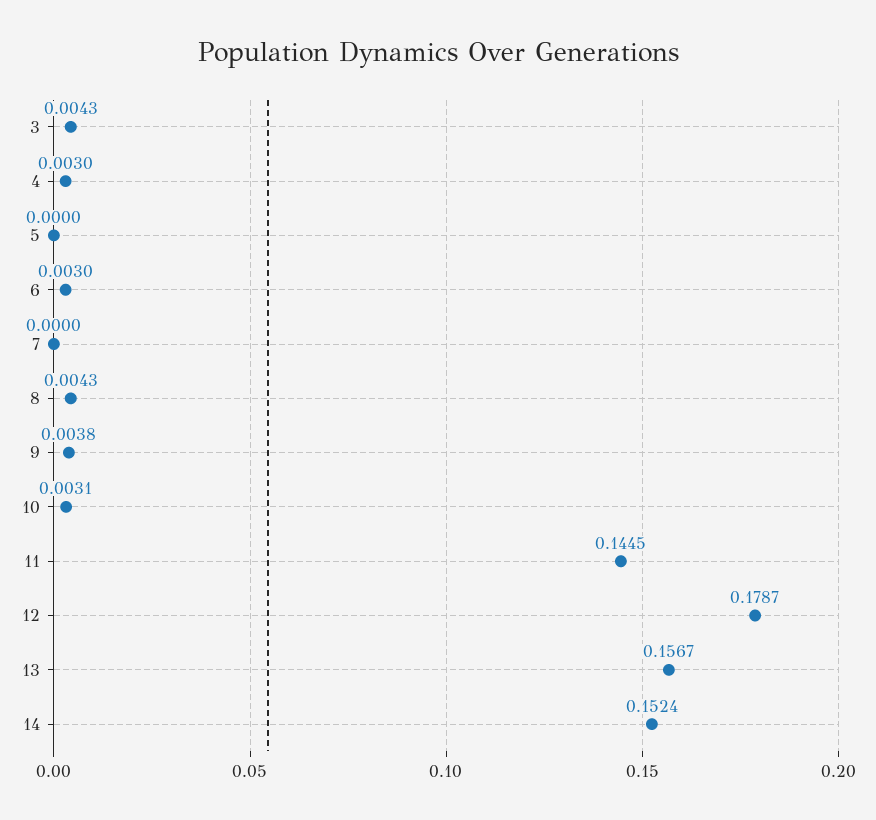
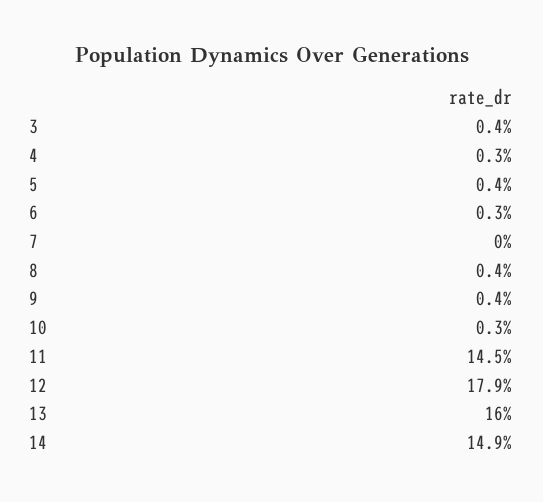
  {
    "3": 0.0043,
    "4": 0.003,
-   "5": 0,
+   "5": 0.004,
    "6": 0.003,
    "7": 0,
    "8": 0.0043,
    "9": 0.0038,
    "10": 0.0031,
    "11": 0.1445,
    "12": 0.1787,
-   "13": 0.1567,
+   "13": 0.16,
-   "14": 0.1524
+   "14": 0.149
  }

